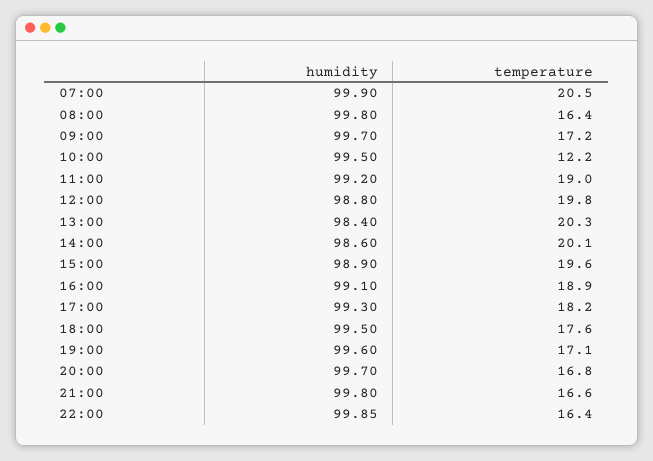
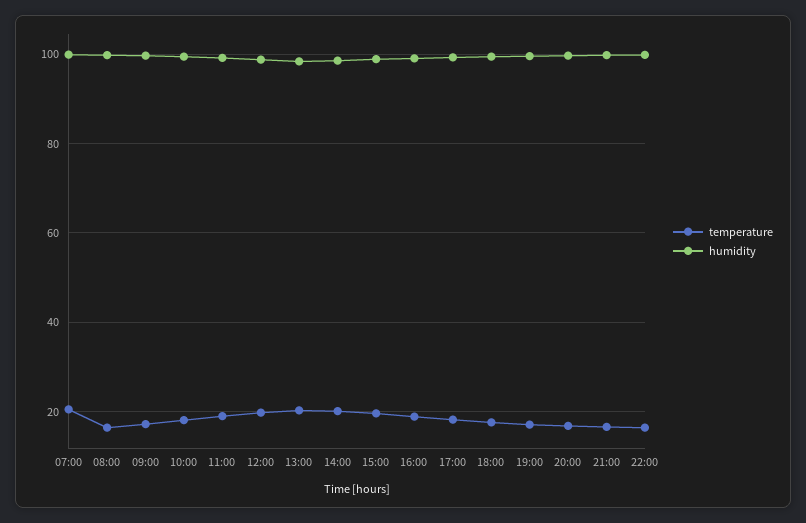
  {
    "humidity": {
      "07:00": 99.9,
      "08:00": 99.8,
      "09:00": 99.7,
      "10:00": 99.5,
      "11:00": 99.2,
      "12:00": 98.8,
      "13:00": 98.4,
      "14:00": 98.6,
      "15:00": 98.9,
      "16:00": 99.1,
      "17:00": 99.3,
      "18:00": 99.5,
      "19:00": 99.6,
      "20:00": 99.7,
      "21:00": 99.8,
      "22:00": 99.85
    },
    "temperature": {
      "07:00": 20.5,
      "08:00": 16.4,
      "09:00": 17.2,
-     "10:00": 12.2,
+     "10:00": 18,
      "11:00": 19,
      "12:00": 19.8,
      "13:00": 20.3,
      "14:00": 20.1,
      "15:00": 19.6,
      "16:00": 18.9,
      "17:00": 18.2,
      "18:00": 17.6,
      "19:00": 17.1,
      "20:00": 16.8,
      "21:00": 16.6,
      "22:00": 16.4
    }
  }

